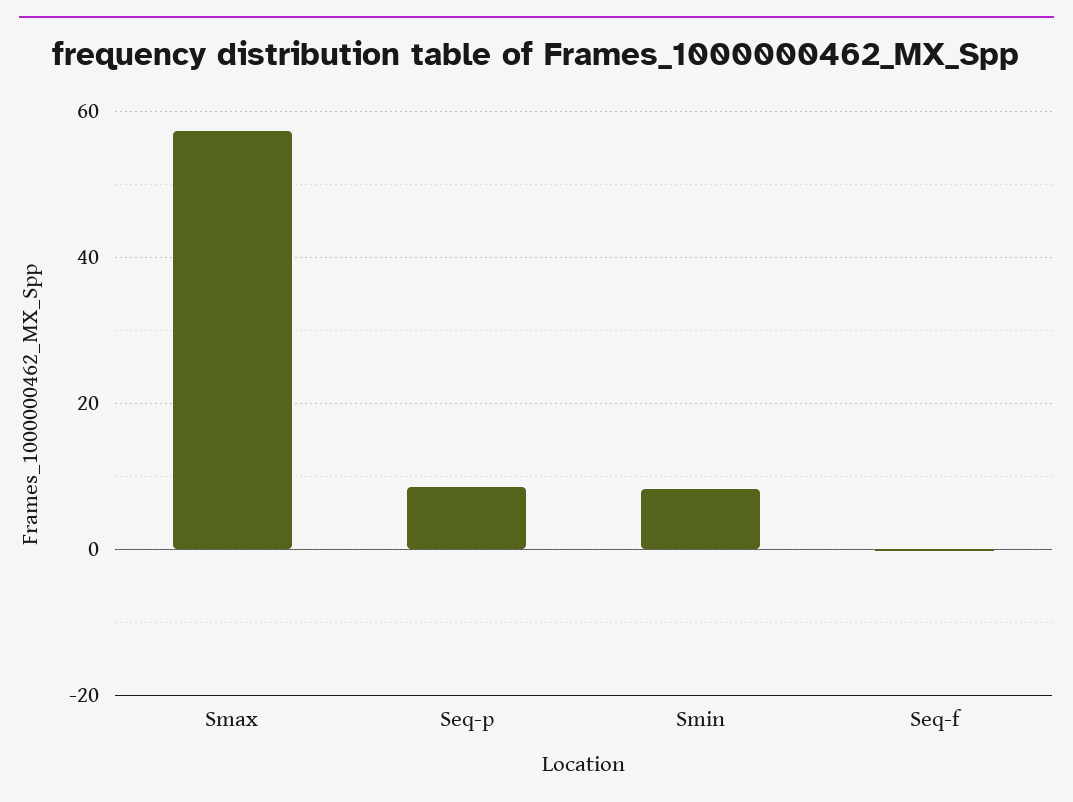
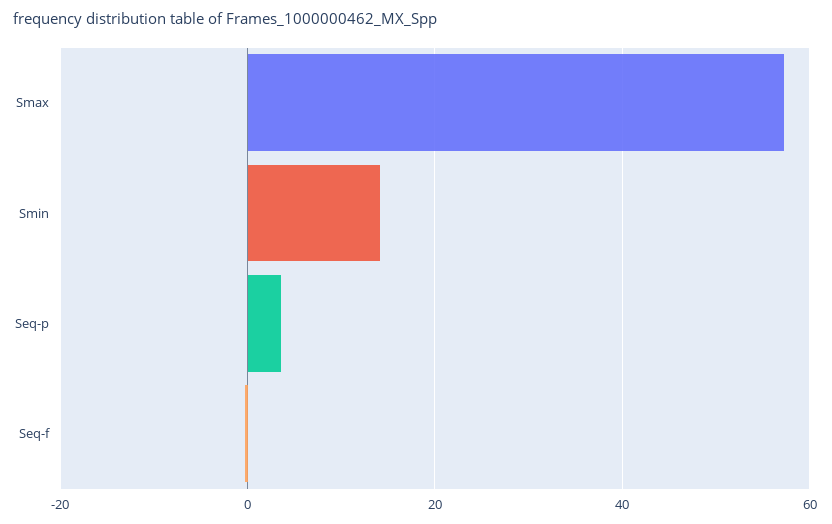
  {
    "Smax": 58,
-   "Seq-p": 8,
+   "Seq-p": 4,
-   "Smin": 8,
+   "Smin": 14,
    "Seq-f": 0
  }

